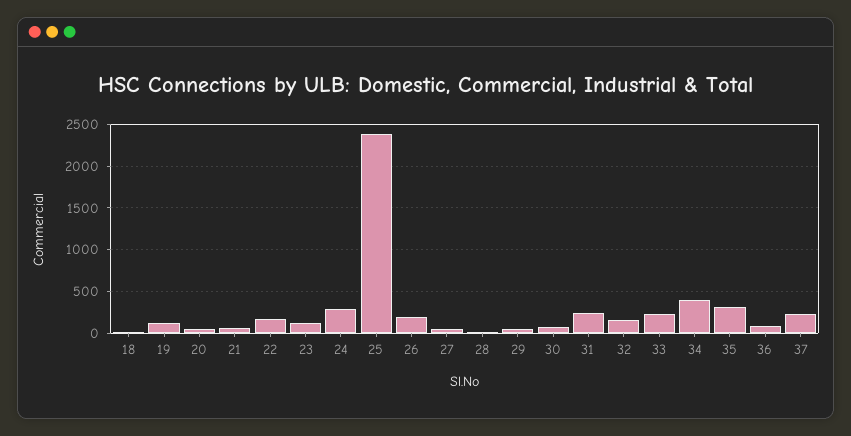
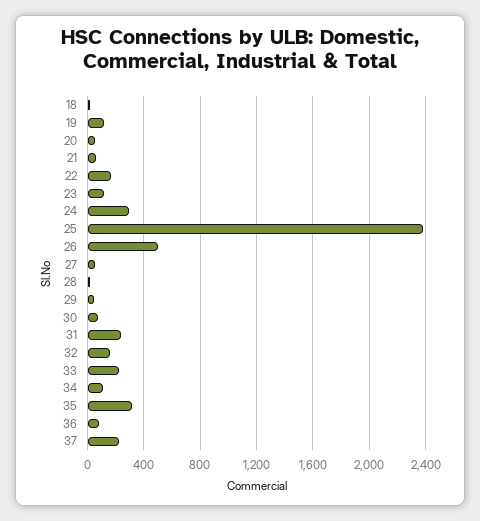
  {
    "18": 0,
    "19": 100,
    "20": 50,
    "21": 50,
    "22": 150,
    "23": 100,
    "24": 300,
    "25": 2400,
-   "26": 200,
+   "26": 500,
    "27": 50,
    "28": 0,
    "29": 50,
    "30": 50,
    "31": 250,
    "32": 150,
    "33": 200,
-   "34": 400,
+   "34": 100,
    "35": 300,
    "36": 100,
    "37": 200
  }

